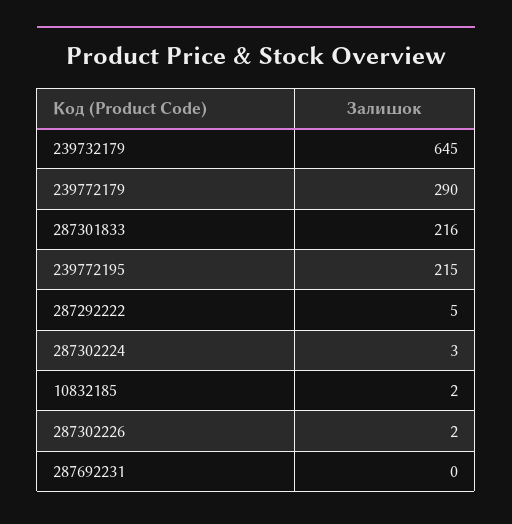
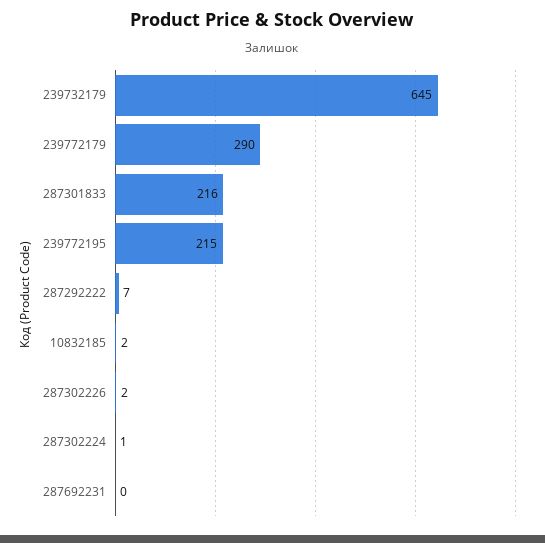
  {
    "239732179": 645,
    "239772179": 290,
    "287301833": 216,
    "239772195": 215,
-   "287292222": 5,
+   "287292222": 7,
-   "287302224": 3,
+   "287302224": 1,
    "10832185": 2,
    "287302226": 2,
    "287692231": 0
  }

